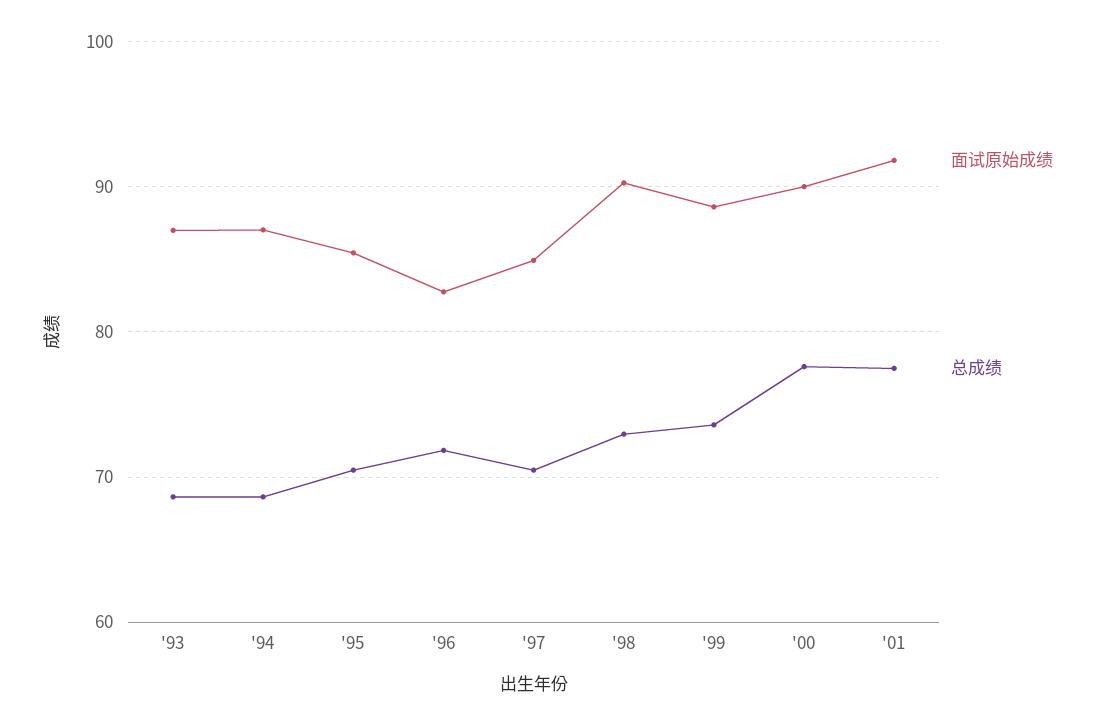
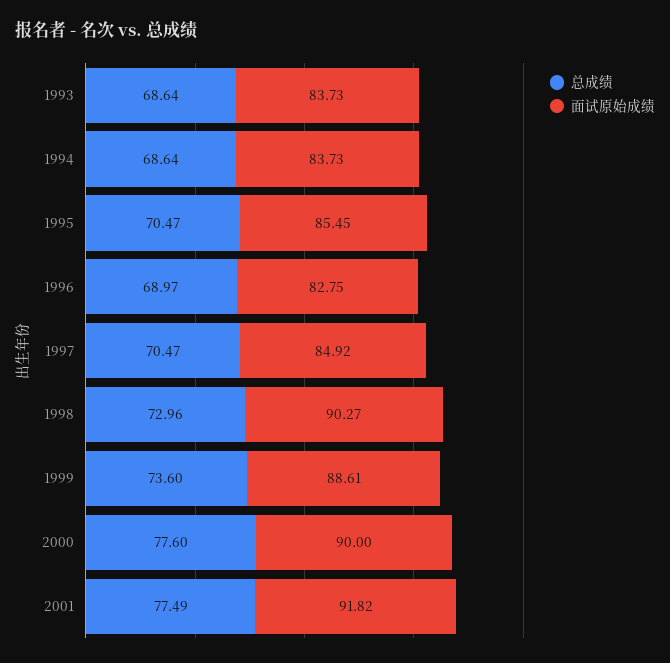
  {
    "面试原始成绩": {
-     "'93": 87,
+     "'93": 83.73,
-     "'94": 87,
+     "'94": 83.73,
      "'95": 85.45,
      "'96": 82.75,
      "'97": 84.92,
      "'98": 90.27,
      "'99": 88.61,
      "'00": 90,
      "'01": 91.82
    },
    "总成绩": {
      "'93": 68.64,
      "'94": 68.64,
      "'95": 70.47,
-     "'96": 72,
+     "'96": 68.97,
      "'97": 70.47,
      "'98": 72.96,
      "'99": 73.6,
      "'00": 77.6,
      "'01": 77.49
    }
  }

